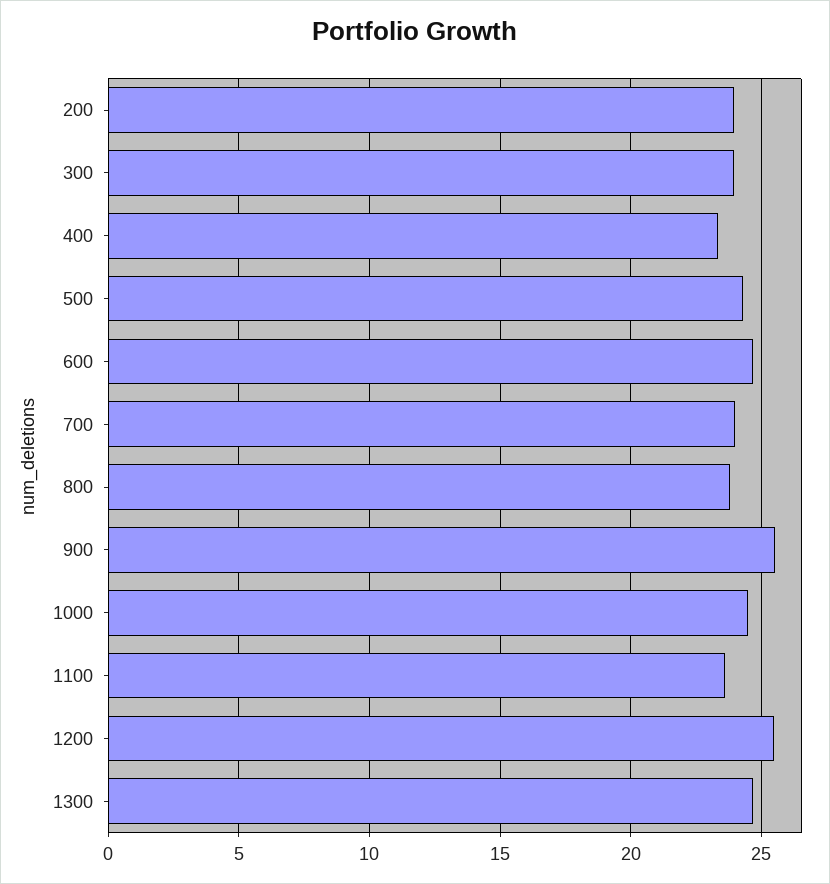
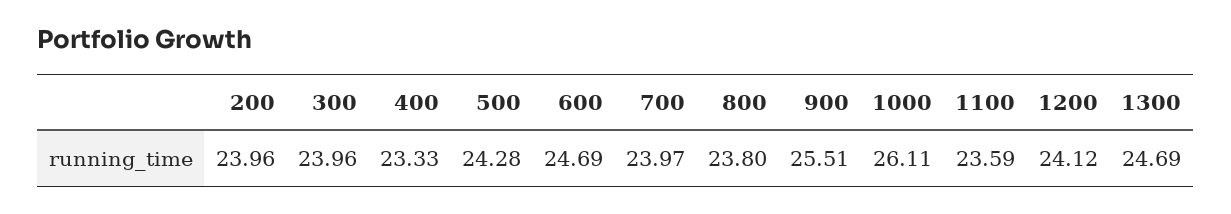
  {
    "200": 23.96,
    "300": 23.96,
    "400": 23.33,
    "500": 24.28,
    "600": 24.69,
    "700": 23.97,
    "800": 23.8,
    "900": 25.51,
-   "1000": 24.5,
+   "1000": 26.11,
    "1100": 23.59,
-   "1200": 25.5,
+   "1200": 24.12,
    "1300": 24.69
  }

